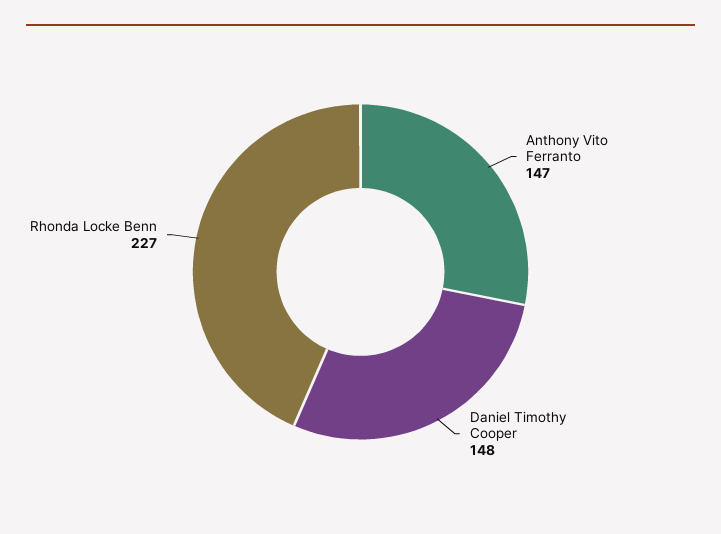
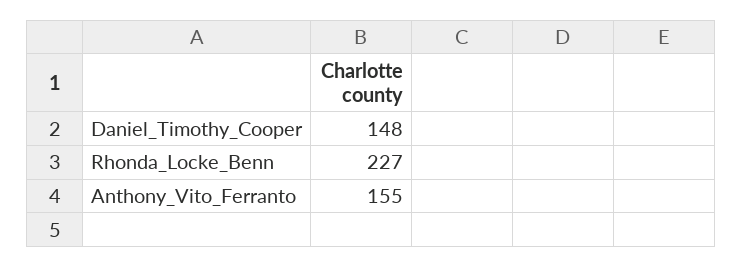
  {
-   "Anthony Vito Ferranto": 147,
+   "Anthony Vito Ferranto": 155,
    "Daniel Timothy Cooper": 148,
    "Rhonda Locke Benn": 227
  }

